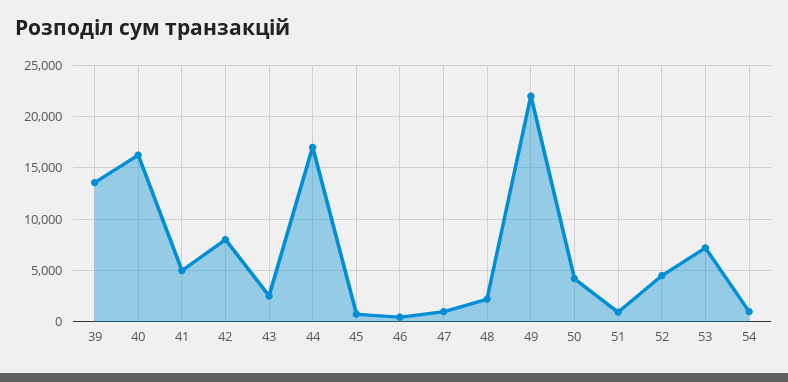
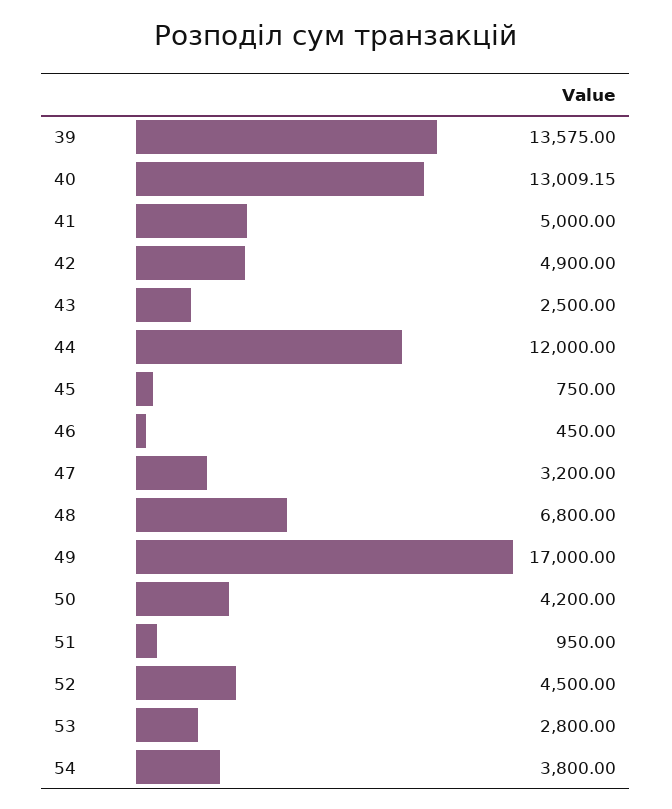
  {
    "39": 13575,
-   "40": 16000,
+   "40": 13009.15,
    "41": 5000,
-   "42": 8000,
+   "42": 4900,
    "43": 2500,
-   "44": 17000,
+   "44": 12000,
    "45": 750,
    "46": 450,
-   "47": 1000,
+   "47": 3200,
-   "48": 2000,
+   "48": 6800,
-   "49": 22000,
+   "49": 17000,
    "50": 4200,
    "51": 950,
    "52": 4500,
-   "53": 7000,
+   "53": 2800,
-   "54": 1000
+   "54": 3800
  }

